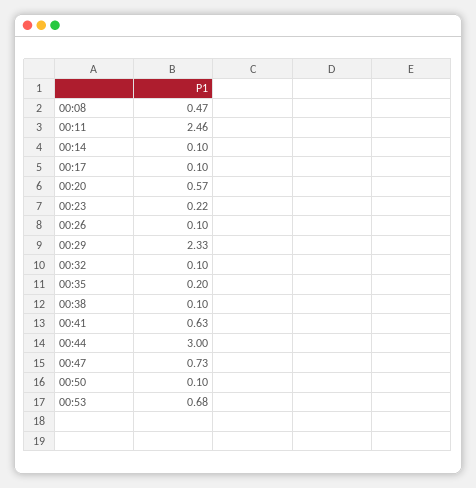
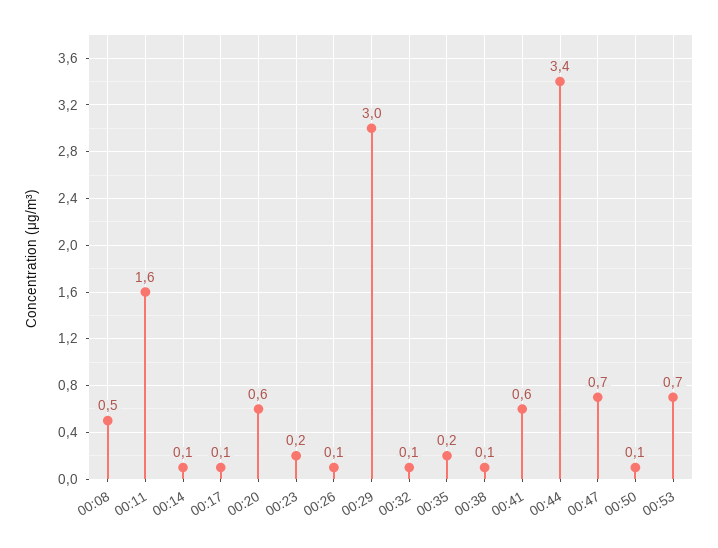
  {
    "00:08": 0.47,
-   "00:11": 2.46,
+   "00:11": 1.6,
    "00:14": 0.1,
    "00:17": 0.1,
    "00:20": 0.57,
    "00:23": 0.22,
    "00:26": 0.1,
-   "00:29": 2.33,
+   "00:29": 3,
    "00:32": 0.1,
    "00:35": 0.2,
    "00:38": 0.1,
    "00:41": 0.63,
-   "00:44": 3,
+   "00:44": 3.4,
    "00:47": 0.73,
    "00:50": 0.1,
    "00:53": 0.68
  }

